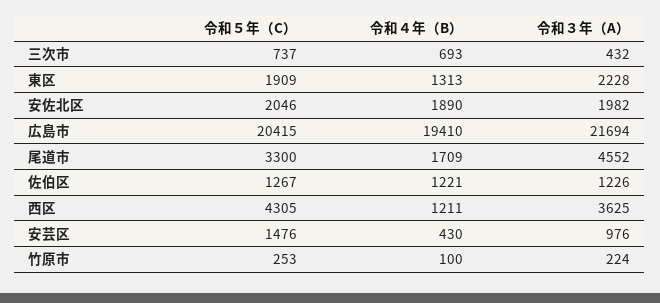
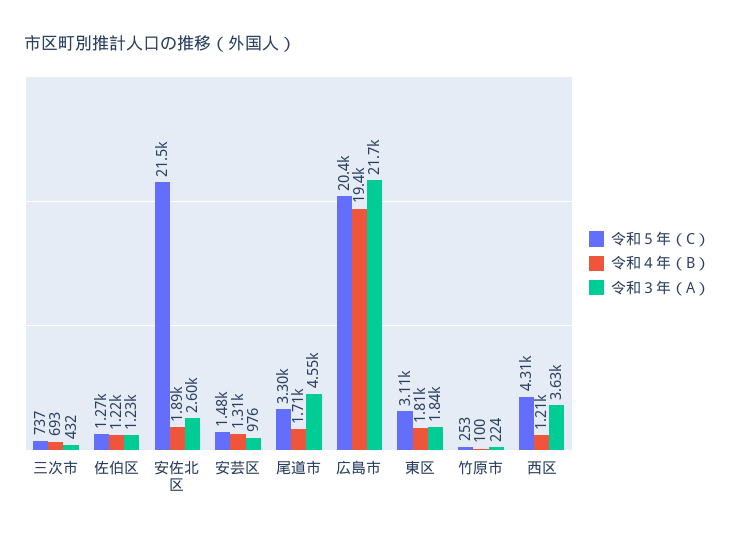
  {
    "令和５年（C）": {
      "三次市": 737,
-     "東区": 1909,
+     "東区": 3110,
-     "安佐北区": 2046,
+     "安佐北区": 21500,
      "広島市": 20415,
      "尾道市": 3300,
      "佐伯区": 1267,
      "西区": 4305,
      "安芸区": 1476,
      "竹原市": 253
    },
    "令和４年（B）": {
      "三次市": 693,
-     "東区": 1313,
+     "東区": 1810,
      "安佐北区": 1890,
      "広島市": 19410,
      "尾道市": 1709,
      "佐伯区": 1221,
      "西区": 1211,
-     "安芸区": 430,
+     "安芸区": 1310,
      "竹原市": 100
    },
    "令和３年（A）": {
      "三次市": 432,
-     "東区": 2228,
+     "東区": 1840,
-     "安佐北区": 1982,
+     "安佐北区": 2600,
      "広島市": 21694,
      "尾道市": 4552,
      "佐伯区": 1226,
      "西区": 3625,
      "安芸区": 976,
      "竹原市": 224
    }
  }

